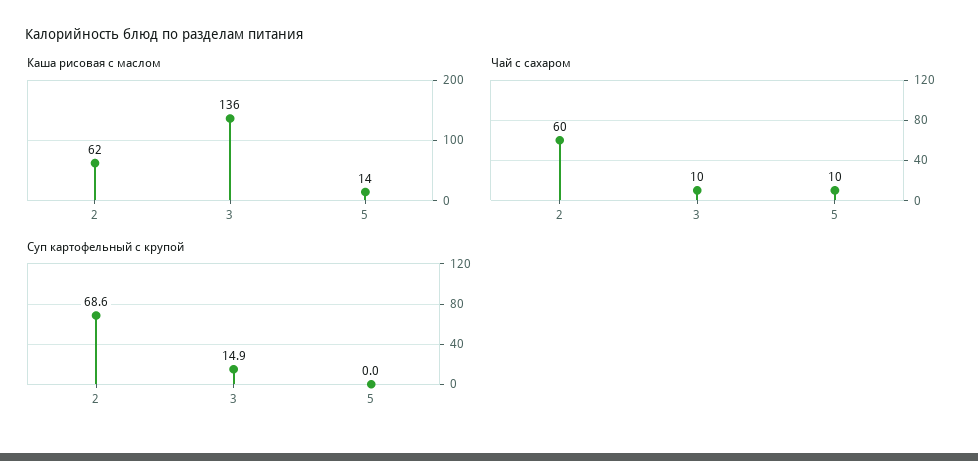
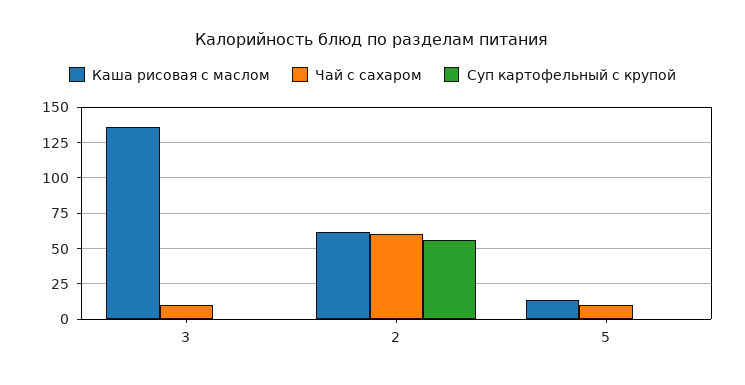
  {
    "Каша рисовая с маслом": {
      "2": 62,
      "3": 136,
      "5": 14
    },
    "Чай с сахаром": {
      "2": 60,
      "3": 10,
      "5": 10
    },
    "Суп картофельный с крупой": {
-     "2": 68.6,
+     "2": 55,
-     "3": 14.9,
+     "3": 0,
      "5": 0
    }
  }

